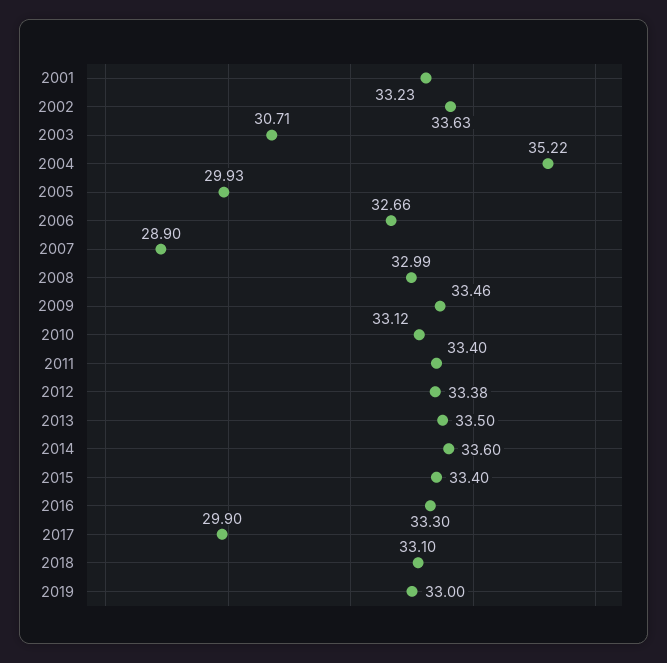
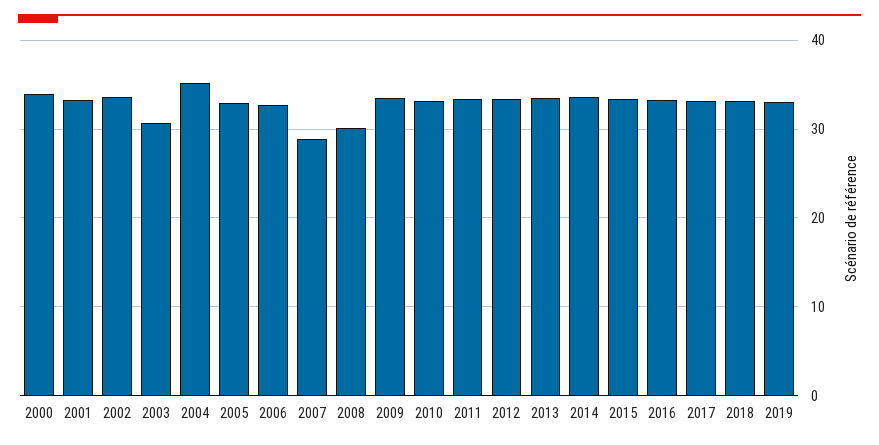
  {
    "2001": 33.23,
    "2002": 33.63,
    "2003": 30.71,
    "2004": 35.22,
-   "2005": 29.93,
+   "2005": 33,
    "2006": 32.66,
    "2007": 28.9,
-   "2008": 32.99,
+   "2008": 30,
    "2009": 33.46,
    "2010": 33.12,
    "2011": 33.4,
    "2012": 33.38,
    "2013": 33.5,
    "2014": 33.6,
    "2015": 33.4,
    "2016": 33.3,
-   "2017": 29.9,
+   "2017": 33,
    "2018": 33.1,
-   "2019": 33
+   "2019": 33,
+   "2000": 34
  }

